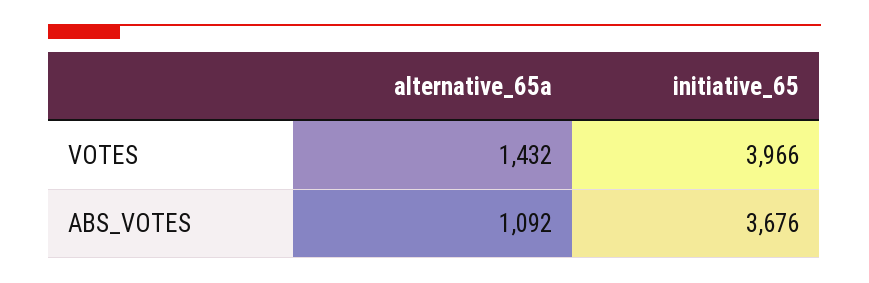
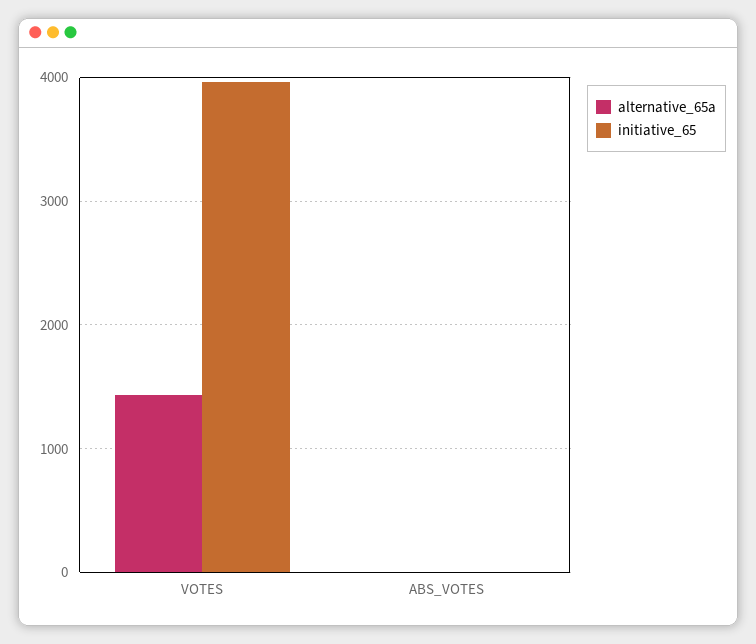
  {
    "alternative_65a": {
      "VOTES": 1432,
-     "ABS_VOTES": 1092
+     "ABS_VOTES": 0
    },
    "initiative_65": {
      "VOTES": 3966,
-     "ABS_VOTES": 3676
+     "ABS_VOTES": 0
    }
  }

